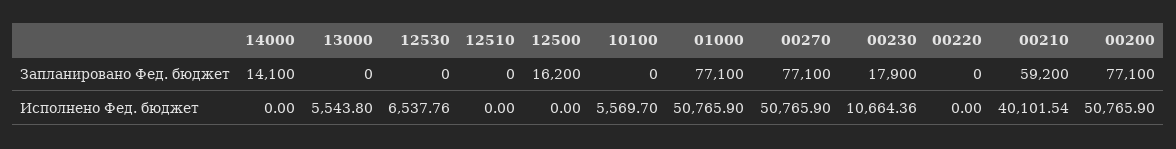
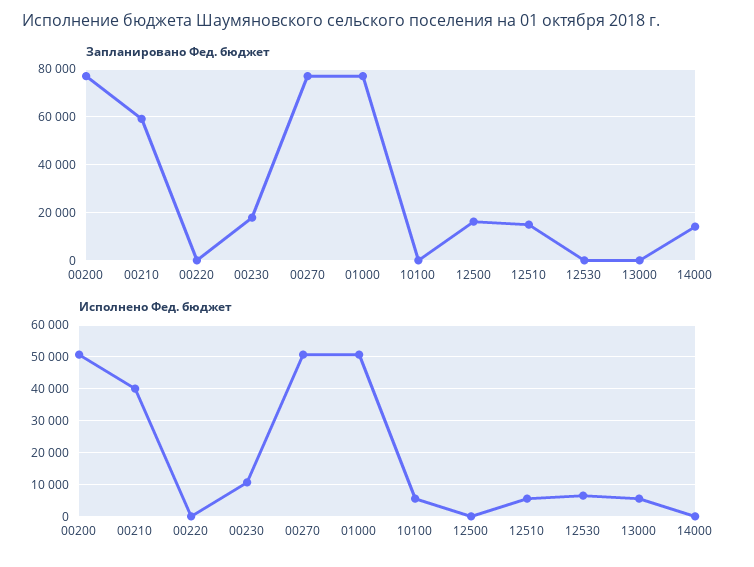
  {
    "Запланировано Фед. бюджет": {
      "14000": 14100,
      "13000": 0,
      "12530": 0,
-     "12510": 0,
+     "12510": 15000,
      "12500": 16200,
      "10100": 0,
      "01000": 77100,
      "00270": 77100,
      "00230": 17900,
      "00220": 0,
      "00210": 59200,
      "00200": 77100
    },
    "Исполнено Фед. бюджет": {
      "14000": 0,
      "13000": 5543.8,
      "12530": 6537.76,
-     "12510": 0,
+     "12510": 6000,
      "12500": 0,
      "10100": 5569.7,
      "01000": 50765.9,
      "00270": 50765.9,
      "00230": 10664.36,
      "00220": 0,
      "00210": 40101.54,
      "00200": 50765.9
    }
  }

